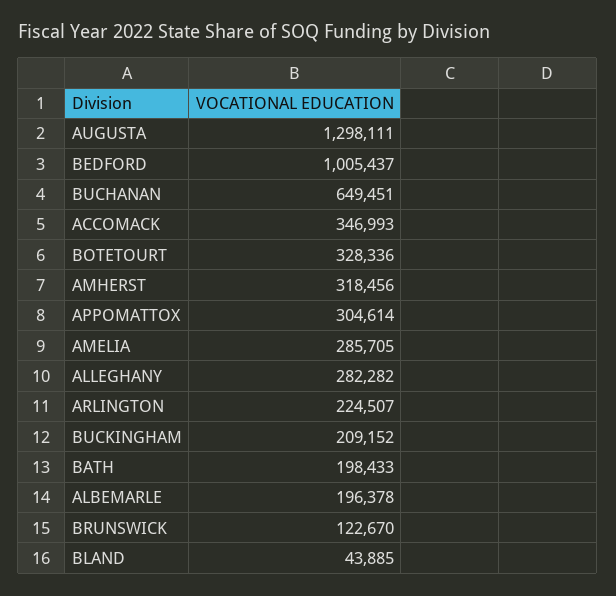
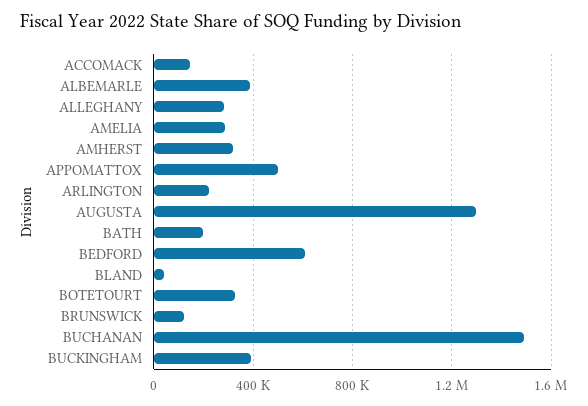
  {
    "AUGUSTA": 1298111,
-   "BEDFORD": 1005437,
+   "BEDFORD": 600000,
-   "BUCHANAN": 649451,
+   "BUCHANAN": 1500000,
-   "ACCOMACK": 346993,
+   "ACCOMACK": 150000,
    "BOTETOURT": 328336,
    "AMHERST": 318456,
-   "APPOMATTOX": 304614,
+   "APPOMATTOX": 500000,
    "AMELIA": 285705,
    "ALLEGHANY": 282282,
    "ARLINGTON": 224507,
-   "BUCKINGHAM": 209152,
+   "BUCKINGHAM": 400000,
    "BATH": 198433,
-   "ALBEMARLE": 196378,
+   "ALBEMARLE": 400000,
    "BRUNSWICK": 122670,
    "BLAND": 43885
  }

